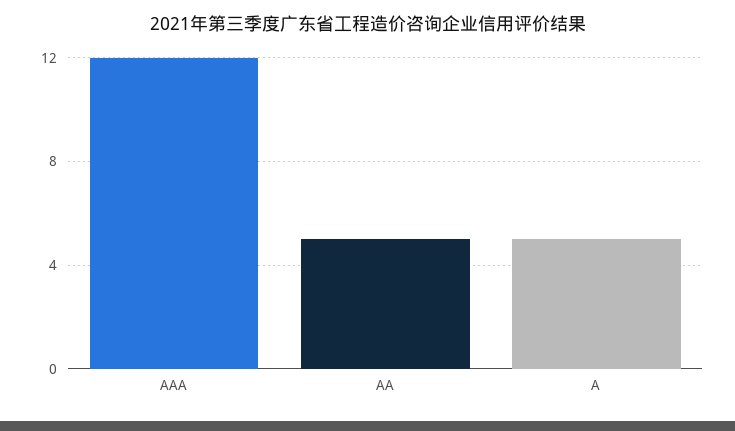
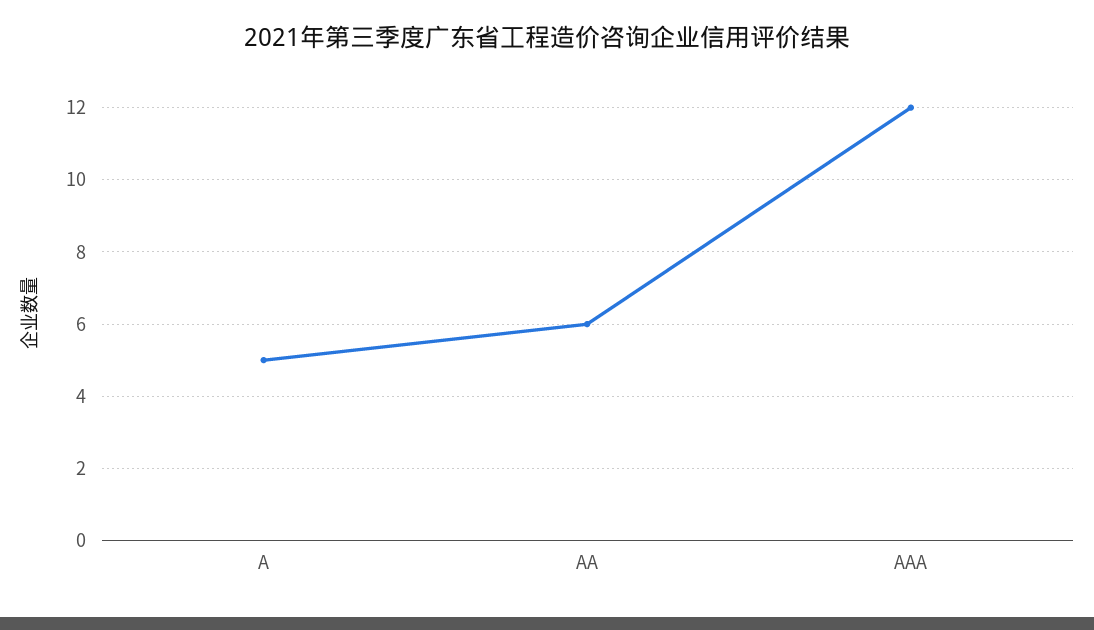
  {
    "AAA": 12,
-   "AA": 5,
+   "AA": 6,
    "A": 5
  }

